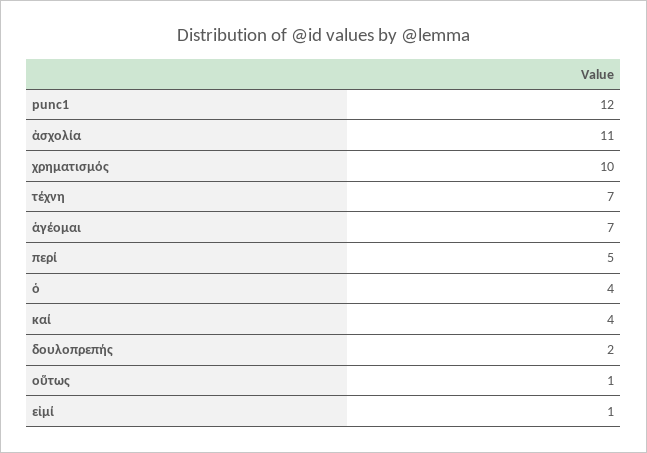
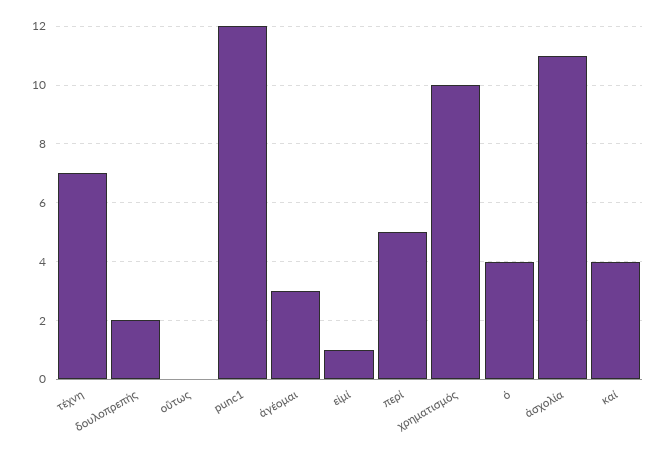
  {
    "punc1": 12,
    "ἀσχολία": 11,
    "χρηματισμός": 10,
    "τέχνη": 7,
-   "ἁγέομαι": 7,
+   "ἁγέομαι": 3,
    "περί": 5,
    "ὁ": 4,
    "καί": 4,
    "δουλοπρεπής": 2,
-   "οὕτως": 1,
+   "οὕτως": 0,
    "εἰμί": 1
  }

